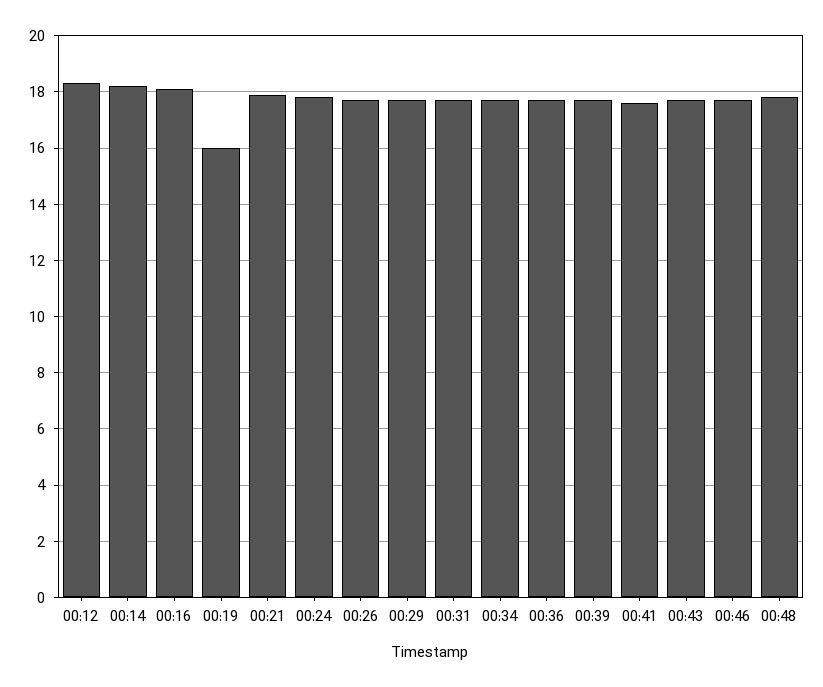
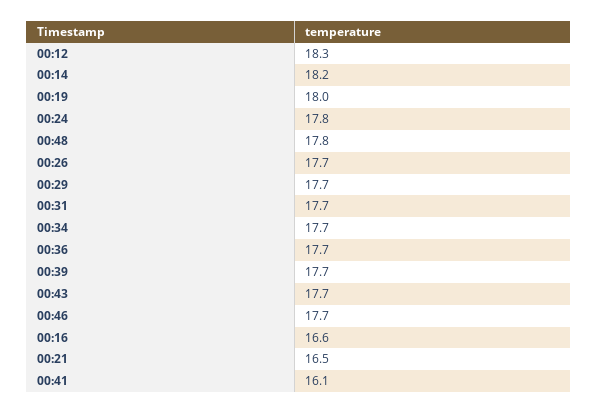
  {
    "00:12": 18.3,
    "00:14": 18.2,
-   "00:16": 18,
+   "00:16": 16.6,
-   "00:19": 16,
+   "00:19": 18,
-   "00:21": 18,
+   "00:21": 16.5,
    "00:24": 17.8,
    "00:26": 17.7,
    "00:29": 17.7,
    "00:31": 17.7,
    "00:34": 17.7,
    "00:36": 17.7,
    "00:39": 17.7,
-   "00:41": 17.5,
+   "00:41": 16.1,
    "00:43": 17.7,
    "00:46": 17.7,
    "00:48": 17.8
  }

